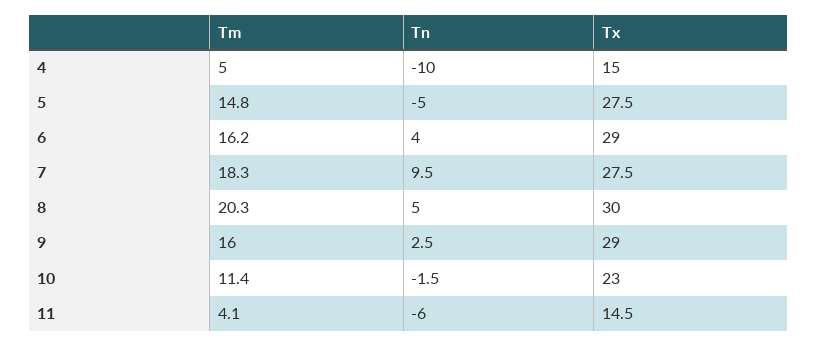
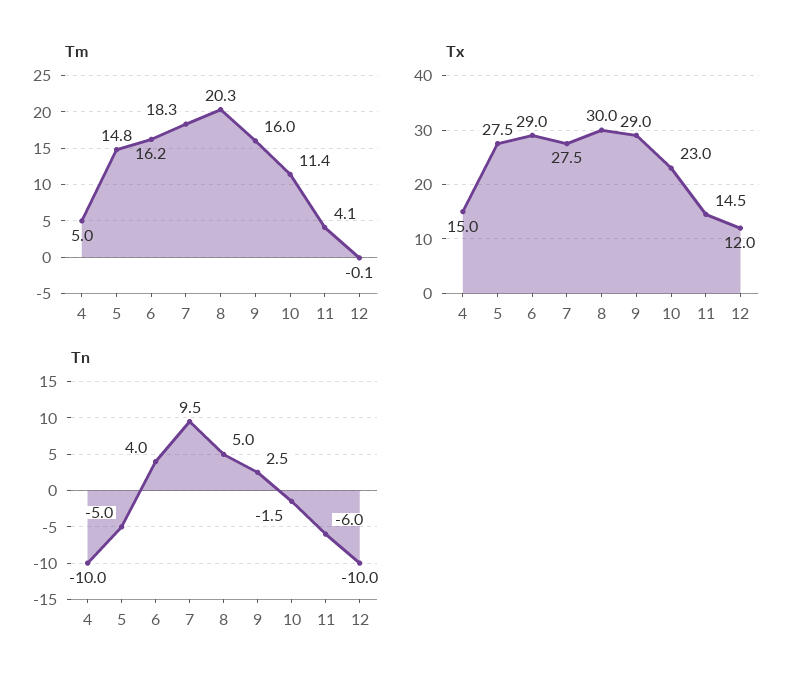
  {
    "Tm": {
      "4": 5,
      "5": 14.8,
      "6": 16.2,
      "7": 18.3,
      "8": 20.3,
      "9": 16,
      "10": 11.4,
-     "11": 4.1
+     "11": 4.1,
+     "12": -0.1
    },
    "Tn": {
      "4": -10,
      "5": -5,
      "6": 4,
      "7": 9.5,
      "8": 5,
      "9": 2.5,
      "10": -1.5,
-     "11": -6
+     "11": -6,
+     "12": -10
    },
    "Tx": {
      "4": 15,
      "5": 27.5,
      "6": 29,
      "7": 27.5,
      "8": 30,
      "9": 29,
      "10": 23,
-     "11": 14.5
+     "11": 14.5,
+     "12": 12
    }
  }

